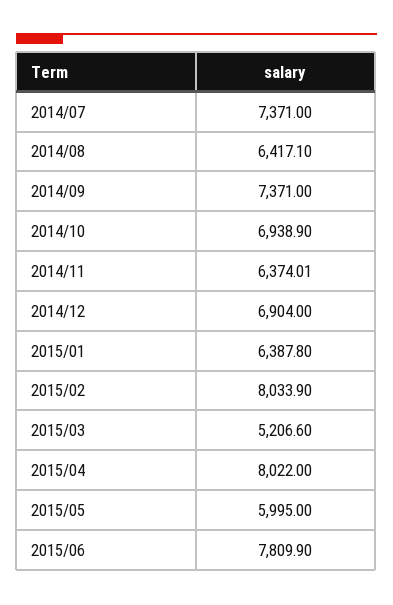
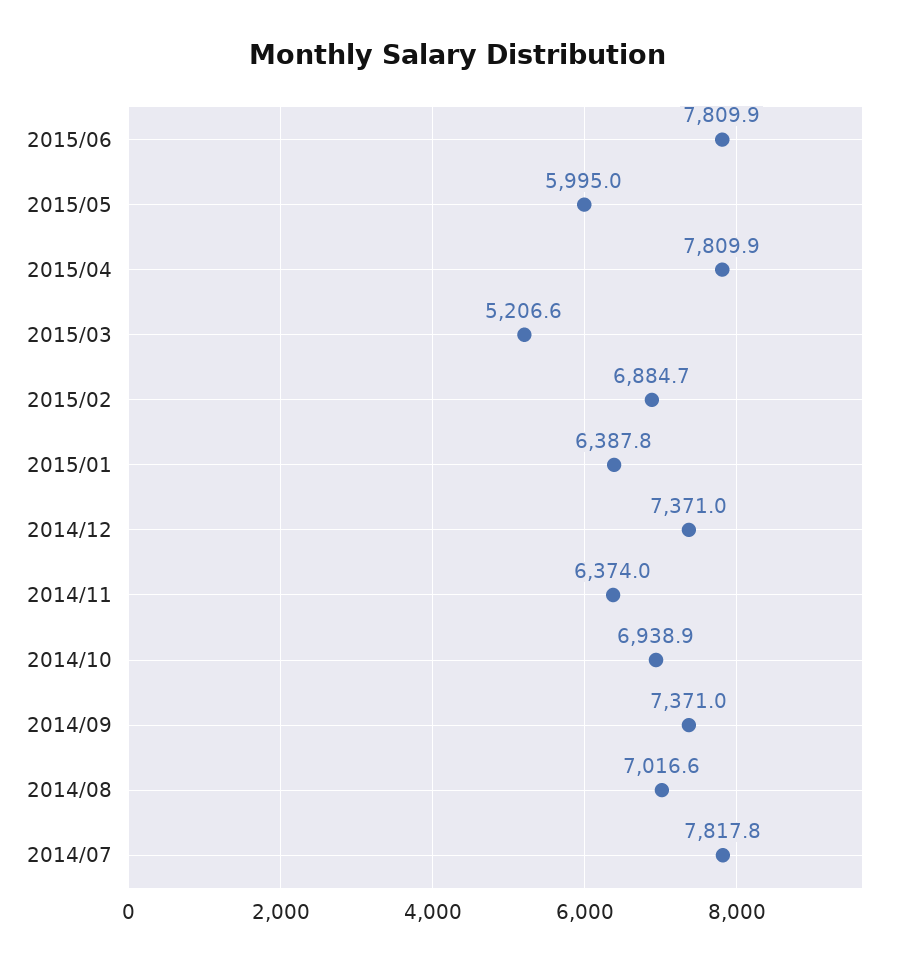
  {
-   "2014/07": 7371,
+   "2014/07": 7817.8,
-   "2014/08": 6417.1,
+   "2014/08": 7016.6,
    "2014/09": 7371,
    "2014/10": 6938.9,
    "2014/11": 6374.01,
-   "2014/12": 6904,
+   "2014/12": 7371,
    "2015/01": 6387.8,
-   "2015/02": 8033.9,
+   "2015/02": 6884.7,
    "2015/03": 5206.6,
-   "2015/04": 8022,
+   "2015/04": 7809.9,
    "2015/05": 5995,
    "2015/06": 7809.9
  }

